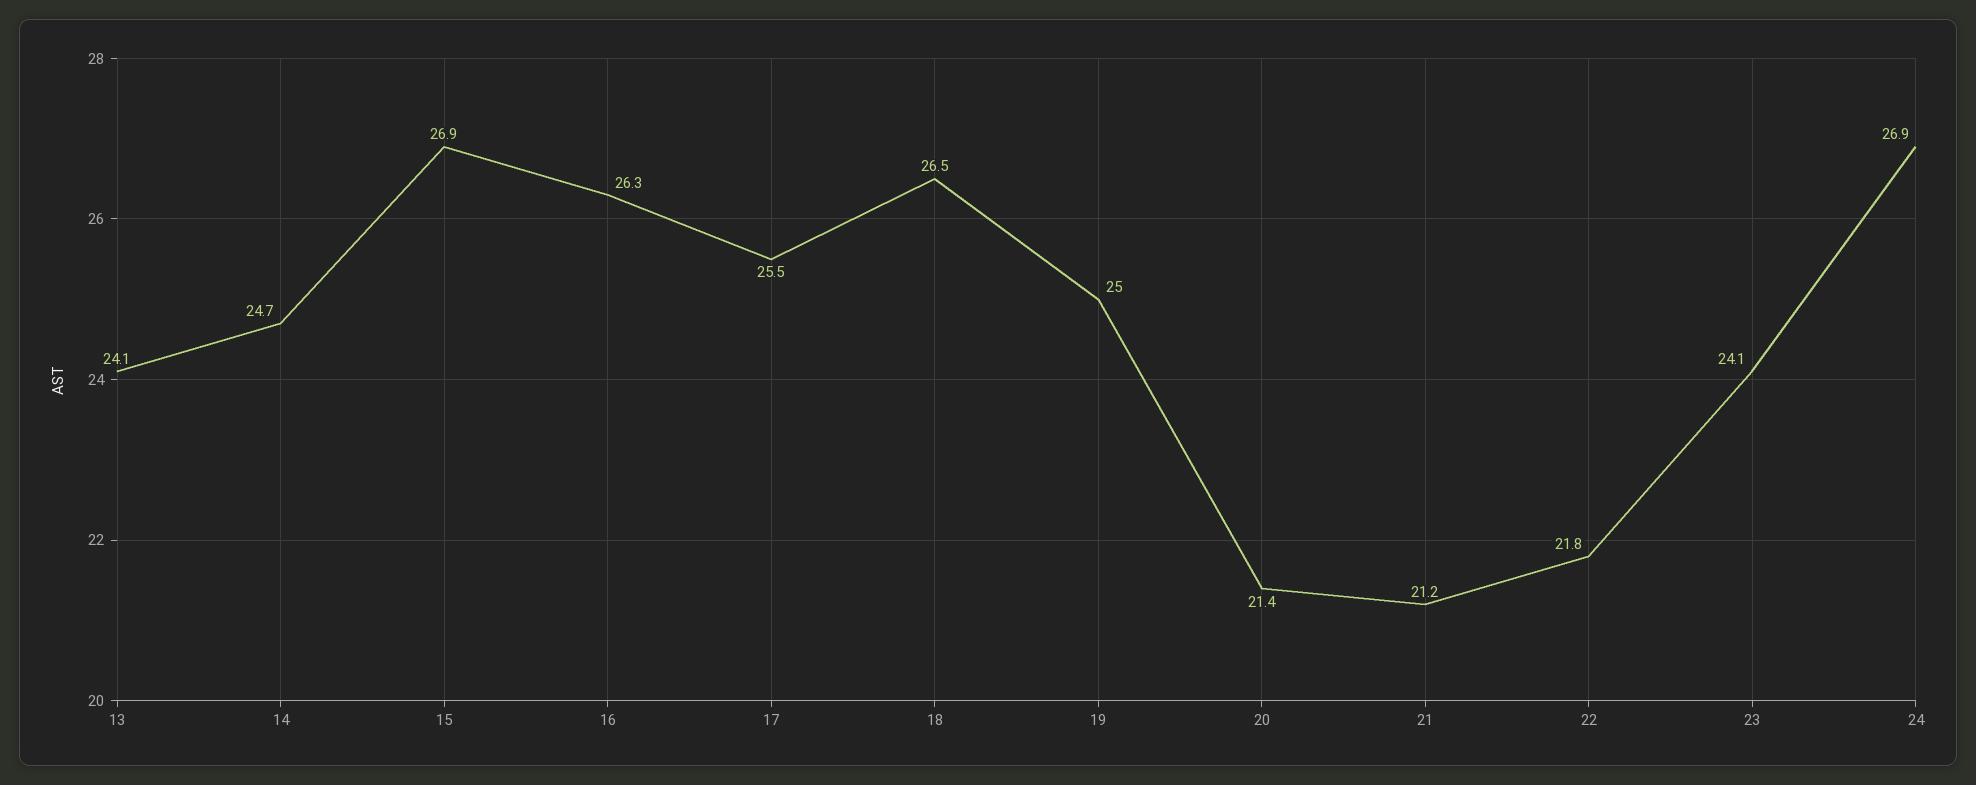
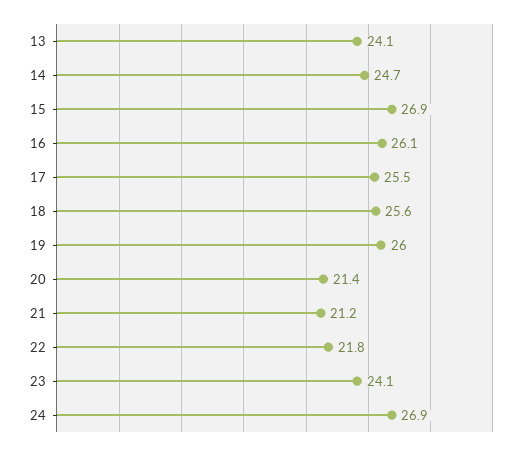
  {
    "13": 24.1,
    "14": 24.7,
    "15": 26.9,
-   "16": 26.3,
+   "16": 26.1,
    "17": 25.5,
-   "18": 26.5,
+   "18": 25.6,
-   "19": 25,
+   "19": 26,
    "20": 21.4,
    "21": 21.2,
    "22": 21.8,
    "23": 24.1,
    "24": 26.9
  }

